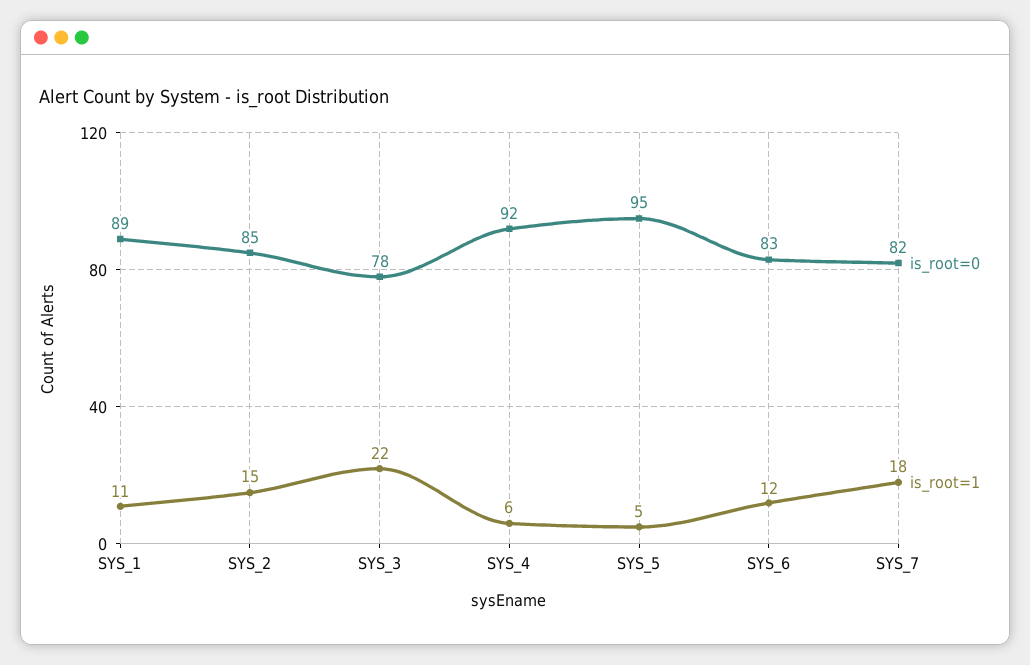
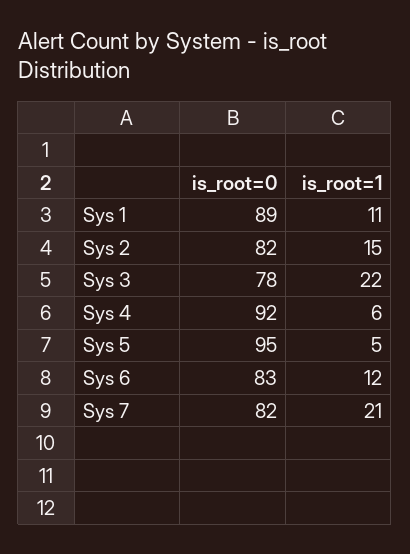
  {
    "is_root=0": {
      "SYS_1": 89,
-     "SYS_2": 85,
+     "SYS_2": 82,
      "SYS_3": 78,
      "SYS_4": 92,
      "SYS_5": 95,
      "SYS_6": 83,
      "SYS_7": 82
    },
    "is_root=1": {
      "SYS_1": 11,
      "SYS_2": 15,
      "SYS_3": 22,
      "SYS_4": 6,
      "SYS_5": 5,
      "SYS_6": 12,
-     "SYS_7": 18
+     "SYS_7": 21
    }
  }

